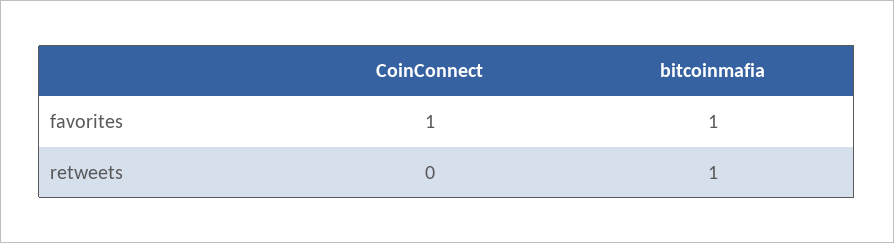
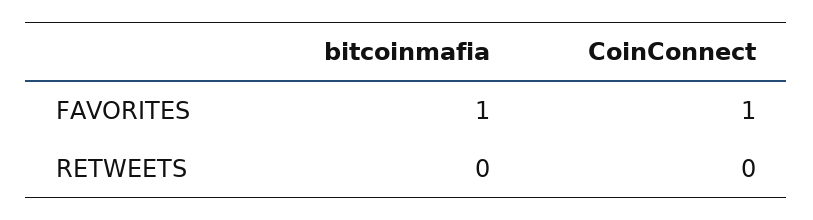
  {
    "CoinConnect": {
      "favorites": 1,
      "retweets": 0
    },
    "bitcoinmafia": {
      "favorites": 1,
-     "retweets": 1
+     "retweets": 0
    }
  }

